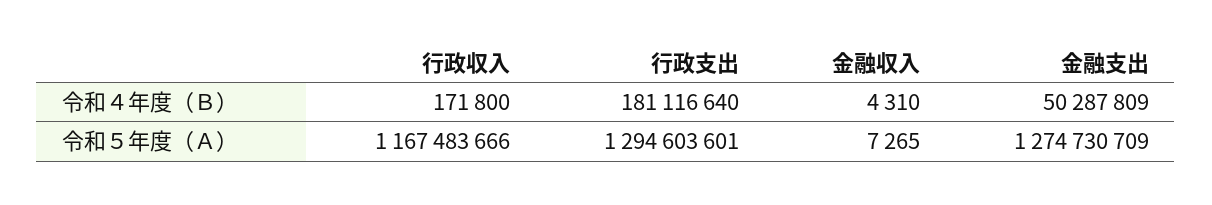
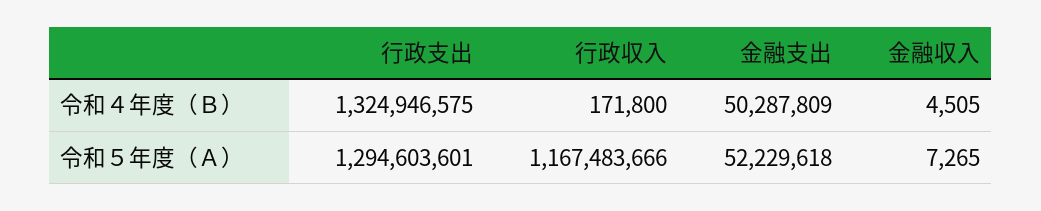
  {
    "行政収入": {
      "令和４年度（Ｂ）": 171800,
      "令和５年度（Ａ）": 1167483666
    },
    "行政支出": {
-     "令和４年度（Ｂ）": 181116640,
+     "令和４年度（Ｂ）": 1324946575,
      "令和５年度（Ａ）": 1294603601
    },
    "金融収入": {
-     "令和４年度（Ｂ）": 4310,
+     "令和４年度（Ｂ）": 4505,
      "令和５年度（Ａ）": 7265
    },
    "金融支出": {
      "令和４年度（Ｂ）": 50287809,
-     "令和５年度（Ａ）": 1274730709
+     "令和５年度（Ａ）": 52229618
    }
  }

